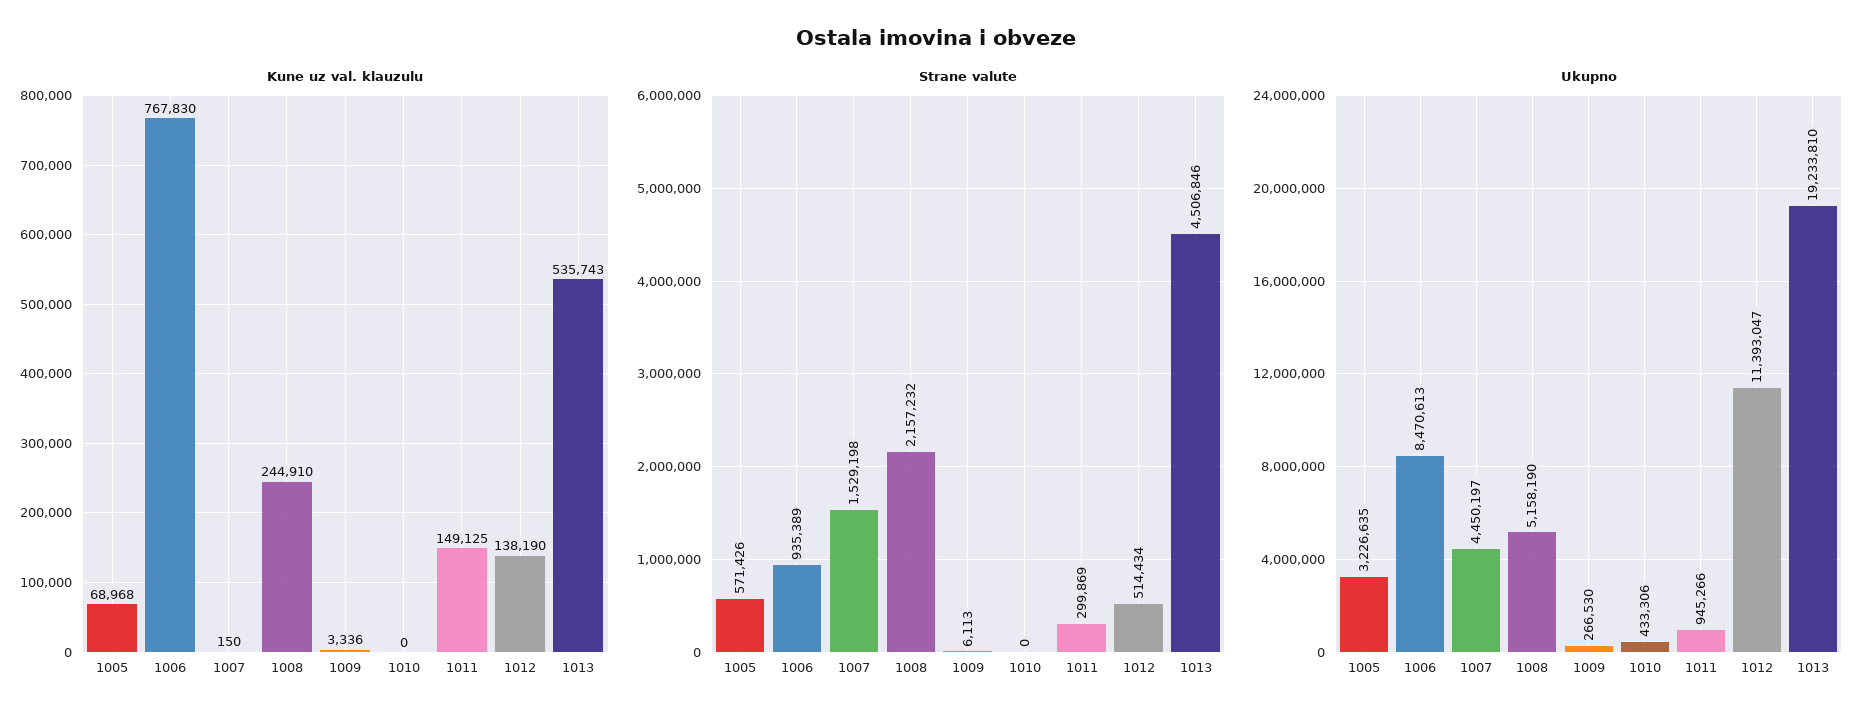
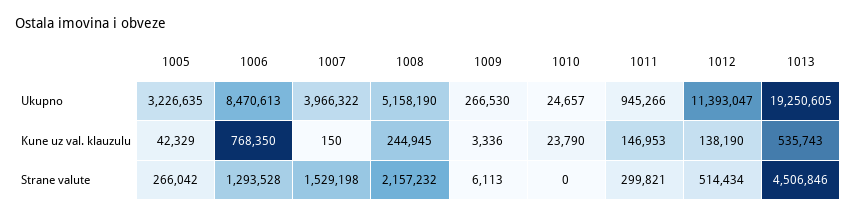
  {
    "Kune uz val. klauzulu": {
-     "1005": 68968,
+     "1005": 42329,
-     "1006": 767830,
+     "1006": 768350,
      "1007": 150,
-     "1008": 244910,
+     "1008": 244945,
      "1009": 3336,
-     "1010": 0,
+     "1010": 23790,
-     "1011": 149125,
+     "1011": 146953,
      "1012": 138190,
      "1013": 535743
    },
    "Strane valute": {
-     "1005": 571426,
+     "1005": 266042,
-     "1006": 935389,
+     "1006": 1293528,
      "1007": 1529198,
      "1008": 2157232,
      "1009": 6113,
      "1010": 0,
-     "1011": 299869,
+     "1011": 299821,
      "1012": 514434,
      "1013": 4506846
    },
    "Ukupno": {
      "1005": 3226635,
      "1006": 8470613,
-     "1007": 4450197,
+     "1007": 3966322,
      "1008": 5158190,
      "1009": 266530,
-     "1010": 433306,
+     "1010": 24657,
      "1011": 945266,
      "1012": 11393047,
-     "1013": 19233810
+     "1013": 19250605
    }
  }

